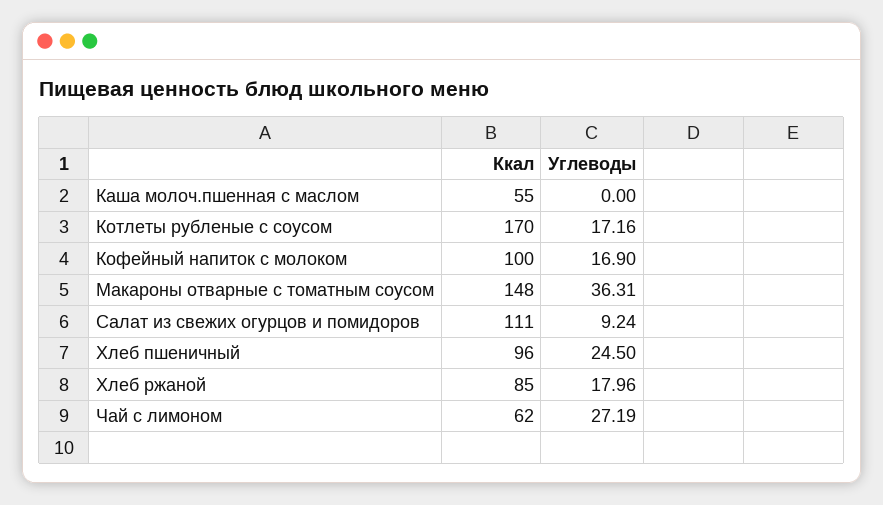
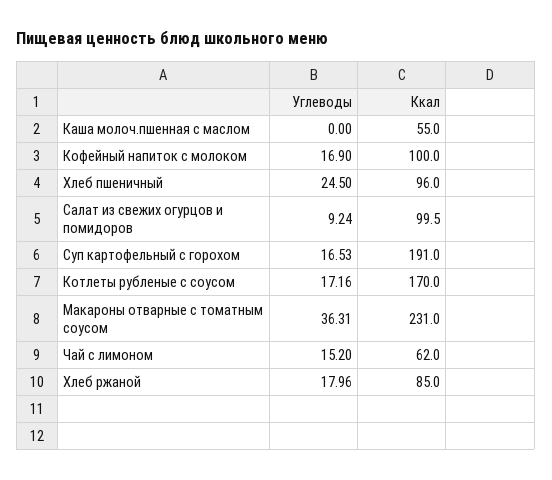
  {
    "Ккал": {
      "Каша молоч.пшенная с маслом": 55,
      "Котлеты рубленые с соусом": 170,
      "Кофейный напиток с молоком": 100,
-     "Макароны отварные с томатным соусом": 148,
+     "Макароны отварные с томатным соусом": 231,
-     "Салат из свежих огурцов и помидоров": 111,
+     "Салат из свежих огурцов и помидоров": 99.5,
      "Хлеб пшеничный": 96,
      "Хлеб ржаной": 85,
-     "Чай с лимоном": 62
+     "Чай с лимоном": 62,
+     "Суп картофельный с горохом": 191
    },
    "Углеводы": {
      "Каша молоч.пшенная с маслом": 0,
      "Котлеты рубленые с соусом": 17.16,
      "Кофейный напиток с молоком": 16.9,
      "Макароны отварные с томатным соусом": 36.31,
      "Салат из свежих огурцов и помидоров": 9.24,
      "Хлеб пшеничный": 24.5,
      "Хлеб ржаной": 17.96,
-     "Чай с лимоном": 27.19
+     "Чай с лимоном": 15.2,
+     "Суп картофельный с горохом": 16.53
    }
  }

